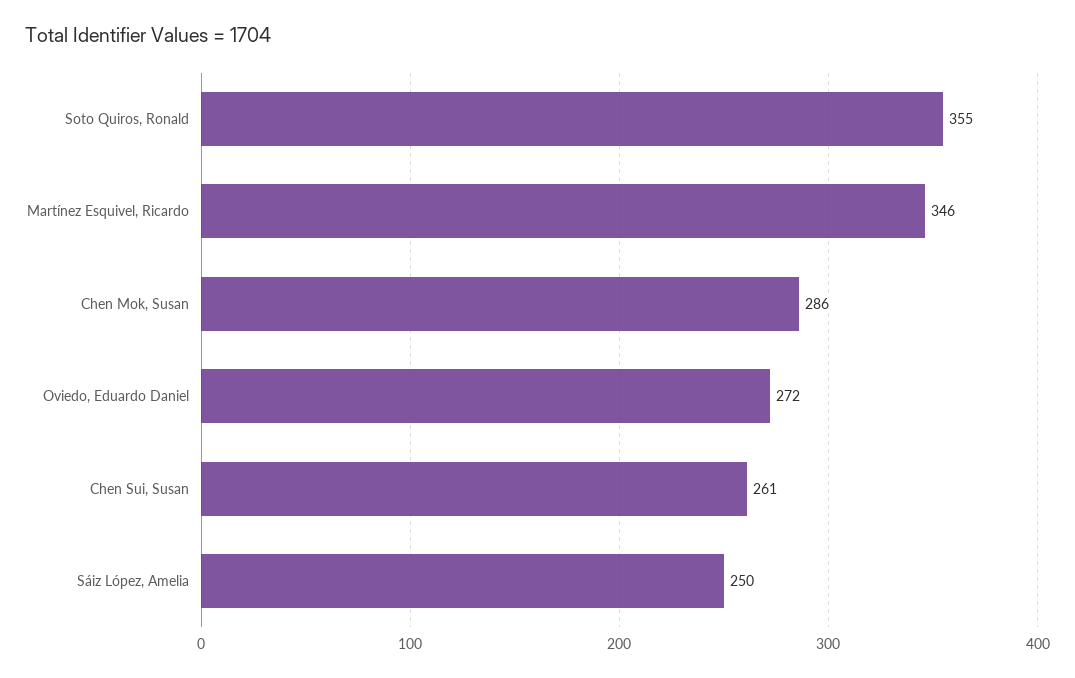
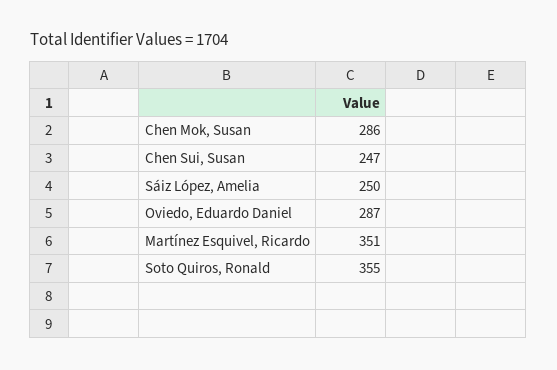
  {
    "Soto Quiros, Ronald": 355,
-   "Martínez Esquivel, Ricardo": 346,
+   "Martínez Esquivel, Ricardo": 351,
    "Chen Mok, Susan": 286,
-   "Oviedo, Eduardo Daniel": 272,
+   "Oviedo, Eduardo Daniel": 287,
-   "Chen Sui, Susan": 261,
+   "Chen Sui, Susan": 247,
    "Sáiz López, Amelia": 250
  }

